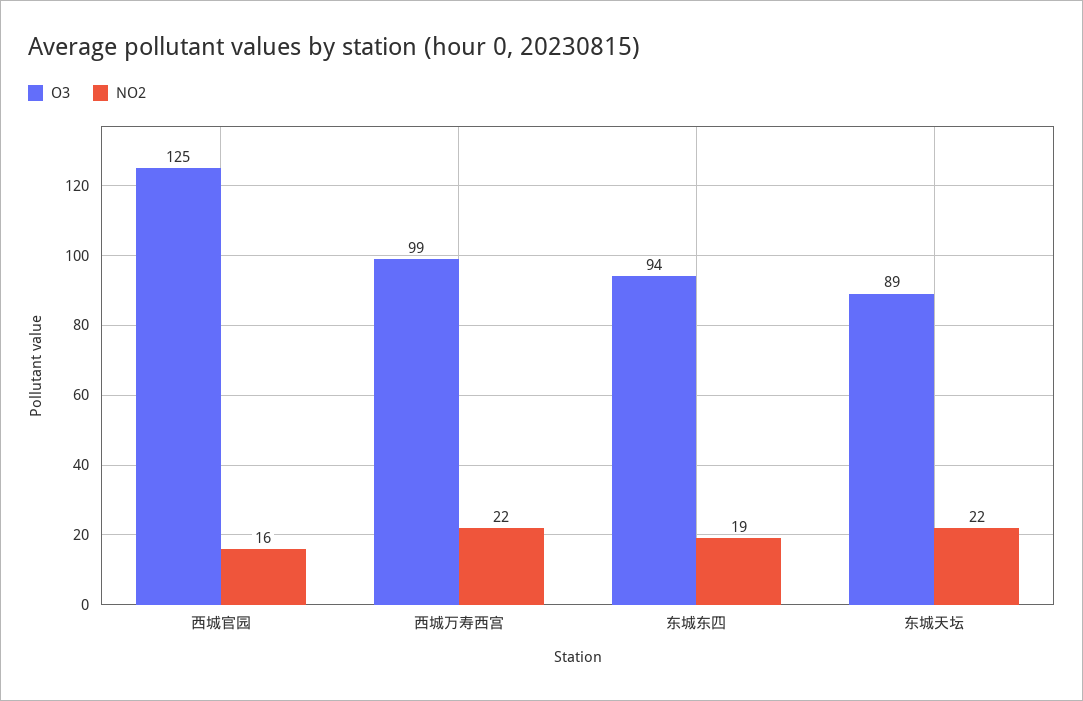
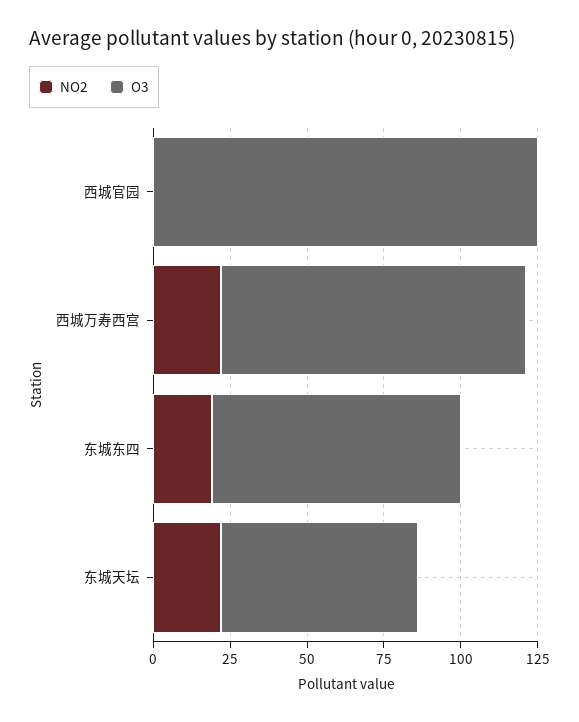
  {
    "O3": {
      "西城官园": 125,
      "西城万寿西宫": 99,
-     "东城东四": 94,
+     "东城东四": 80,
-     "东城天坛": 89
+     "东城天坛": 65
    },
    "NO2": {
-     "西城官园": 16,
+     "西城官园": 0,
      "西城万寿西宫": 22,
      "东城东四": 19,
      "东城天坛": 22
    }
  }

